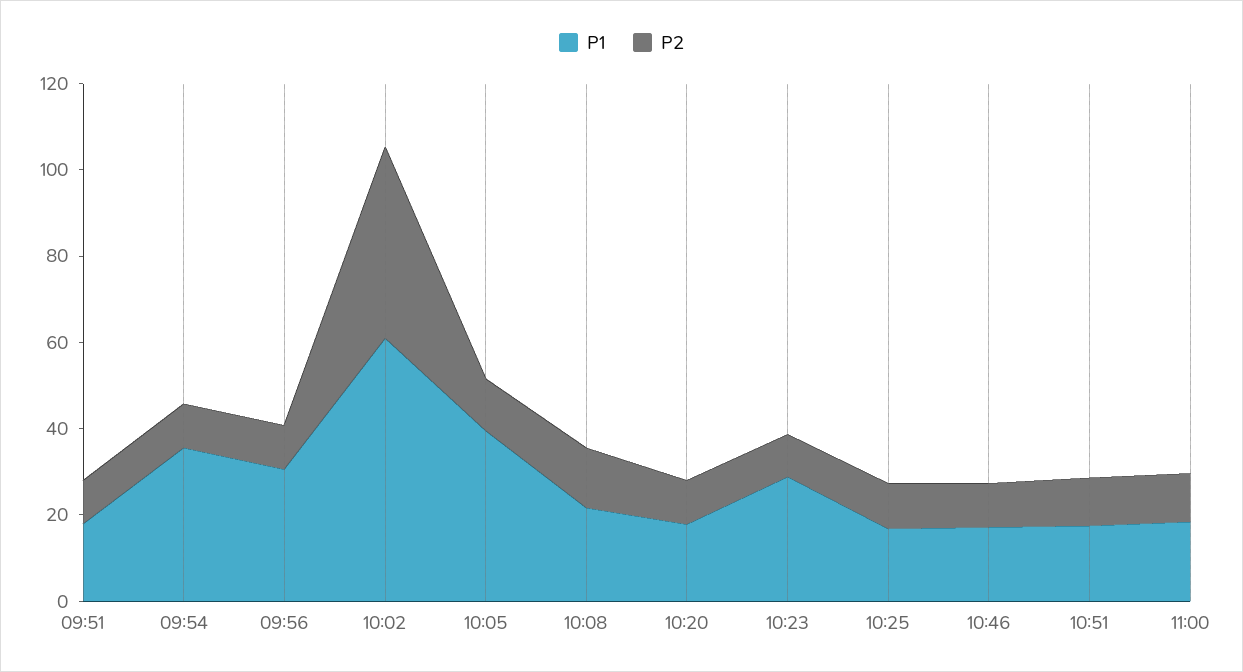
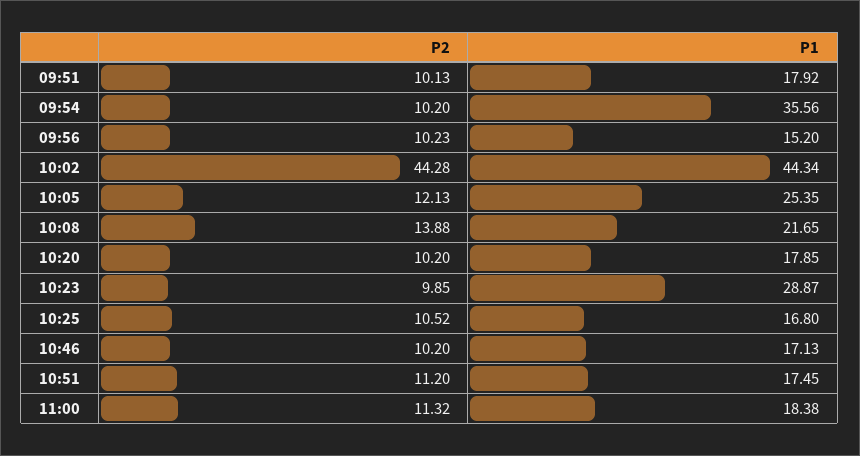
  {
    "P1": {
      "09:51": 17.92,
      "09:54": 35.56,
-     "09:56": 30,
+     "09:56": 15.2,
-     "10:02": 60,
+     "10:02": 44.34,
-     "10:05": 40,
+     "10:05": 25.35,
      "10:08": 21.65,
      "10:20": 17.85,
      "10:23": 28.87,
      "10:25": 16.8,
      "10:46": 17.13,
      "10:51": 17.45,
      "11:00": 18.38
    },
    "P2": {
      "09:51": 10.13,
      "09:54": 10.2,
      "09:56": 10.23,
      "10:02": 44.28,
      "10:05": 12.13,
      "10:08": 13.88,
      "10:20": 10.2,
      "10:23": 9.85,
      "10:25": 10.52,
      "10:46": 10.2,
      "10:51": 11.2,
      "11:00": 11.32
    }
  }

